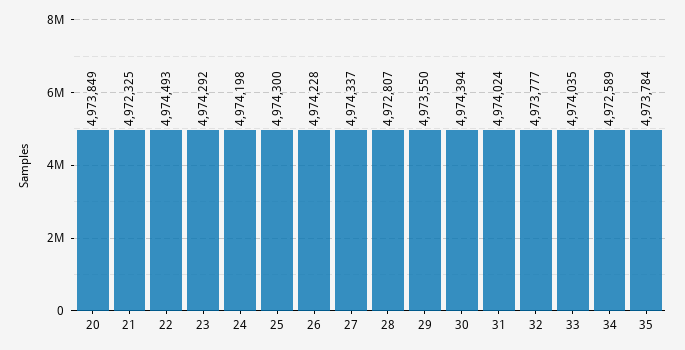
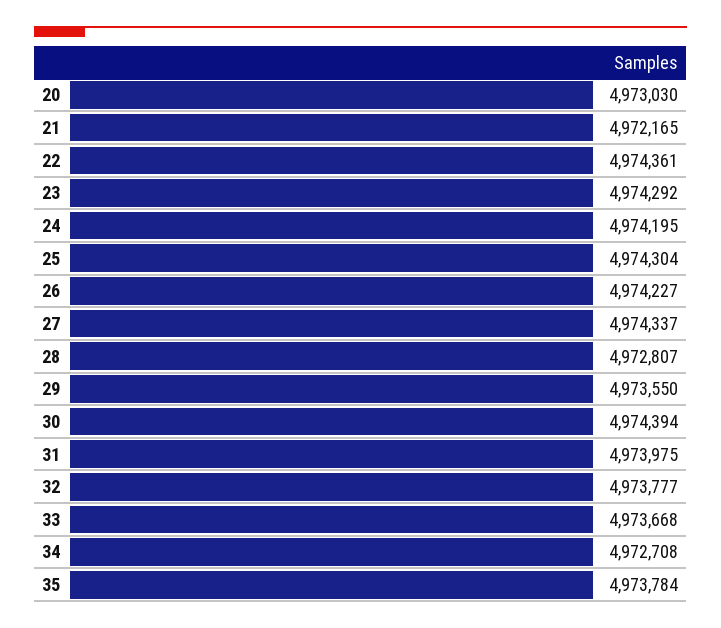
  {
-   "20": 4973849,
+   "20": 4973030,
-   "21": 4972325,
+   "21": 4972165,
-   "22": 4974493,
+   "22": 4974361,
    "23": 4974292,
-   "24": 4974198,
+   "24": 4974195,
-   "25": 4974300,
+   "25": 4974304,
-   "26": 4974228,
+   "26": 4974227,
    "27": 4974337,
    "28": 4972807,
    "29": 4973550,
    "30": 4974394,
-   "31": 4974024,
+   "31": 4973975,
    "32": 4973777,
-   "33": 4974035,
+   "33": 4973668,
-   "34": 4972589,
+   "34": 4972708,
    "35": 4973784
  }

